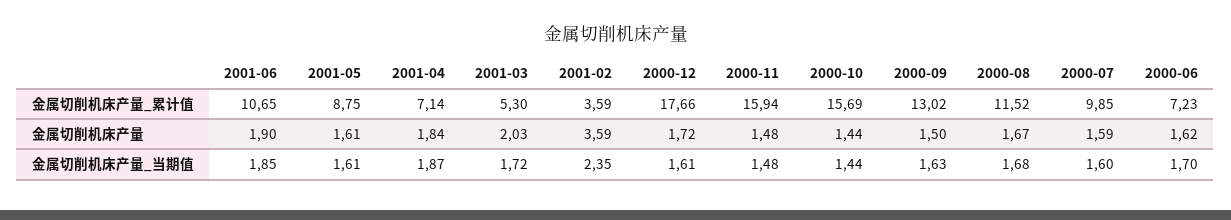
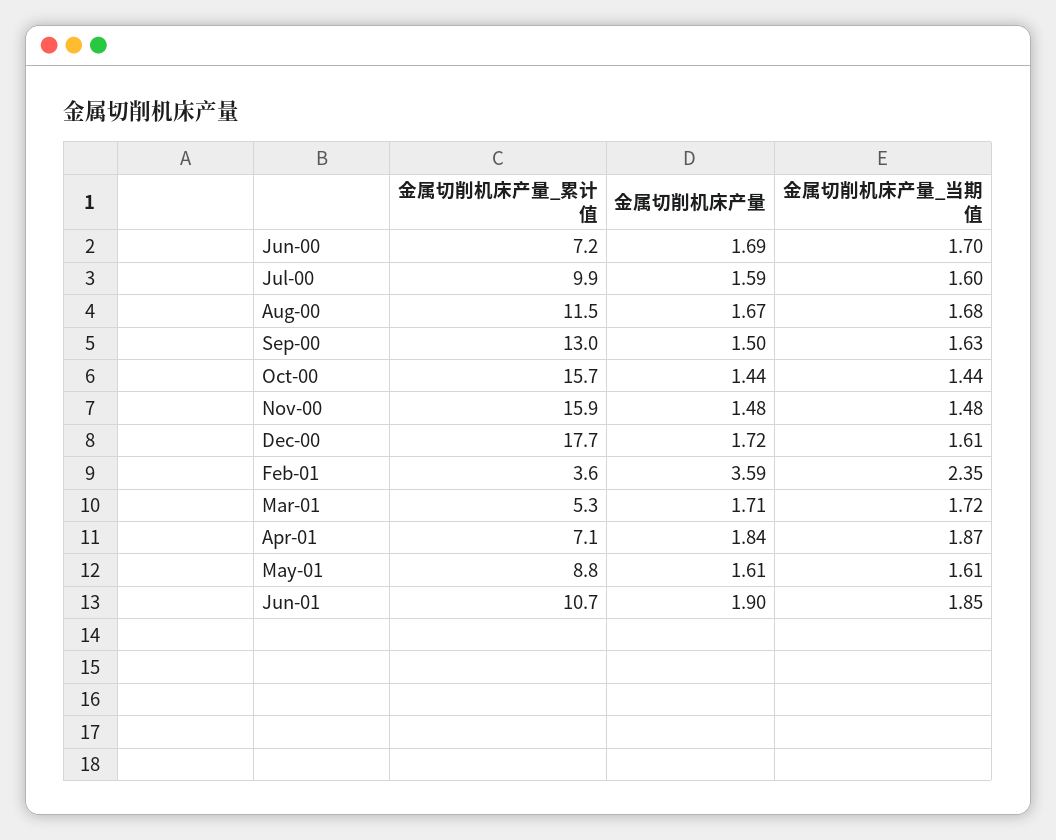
  {
    "2001-06": {
      "金属切削机床产量_累计值": 10.65,
      "金属切削机床产量": 1.9,
      "金属切削机床产量_当期值": 1.85
    },
    "2001-05": {
      "金属切削机床产量_累计值": 8.75,
      "金属切削机床产量": 1.61,
      "金属切削机床产量_当期值": 1.61
    },
    "2001-04": {
      "金属切削机床产量_累计值": 7.14,
      "金属切削机床产量": 1.84,
      "金属切削机床产量_当期值": 1.87
    },
    "2001-03": {
      "金属切削机床产量_累计值": 5.3,
-     "金属切削机床产量": 2.03,
+     "金属切削机床产量": 1.71,
      "金属切削机床产量_当期值": 1.72
    },
    "2001-02": {
      "金属切削机床产量_累计值": 3.59,
      "金属切削机床产量": 3.59,
      "金属切削机床产量_当期值": 2.35
    },
    "2000-12": {
      "金属切削机床产量_累计值": 17.66,
      "金属切削机床产量": 1.72,
      "金属切削机床产量_当期值": 1.61
    },
    "2000-11": {
      "金属切削机床产量_累计值": 15.94,
      "金属切削机床产量": 1.48,
      "金属切削机床产量_当期值": 1.48
    },
    "2000-10": {
      "金属切削机床产量_累计值": 15.69,
      "金属切削机床产量": 1.44,
      "金属切削机床产量_当期值": 1.44
    },
    "2000-09": {
      "金属切削机床产量_累计值": 13.02,
      "金属切削机床产量": 1.5,
      "金属切削机床产量_当期值": 1.63
    },
    "2000-08": {
      "金属切削机床产量_累计值": 11.52,
      "金属切削机床产量": 1.67,
      "金属切削机床产量_当期值": 1.68
    },
    "2000-07": {
      "金属切削机床产量_累计值": 9.85,
      "金属切削机床产量": 1.59,
      "金属切削机床产量_当期值": 1.6
    },
    "2000-06": {
      "金属切削机床产量_累计值": 7.23,
-     "金属切削机床产量": 1.62,
+     "金属切削机床产量": 1.69,
      "金属切削机床产量_当期值": 1.7
    }
  }

